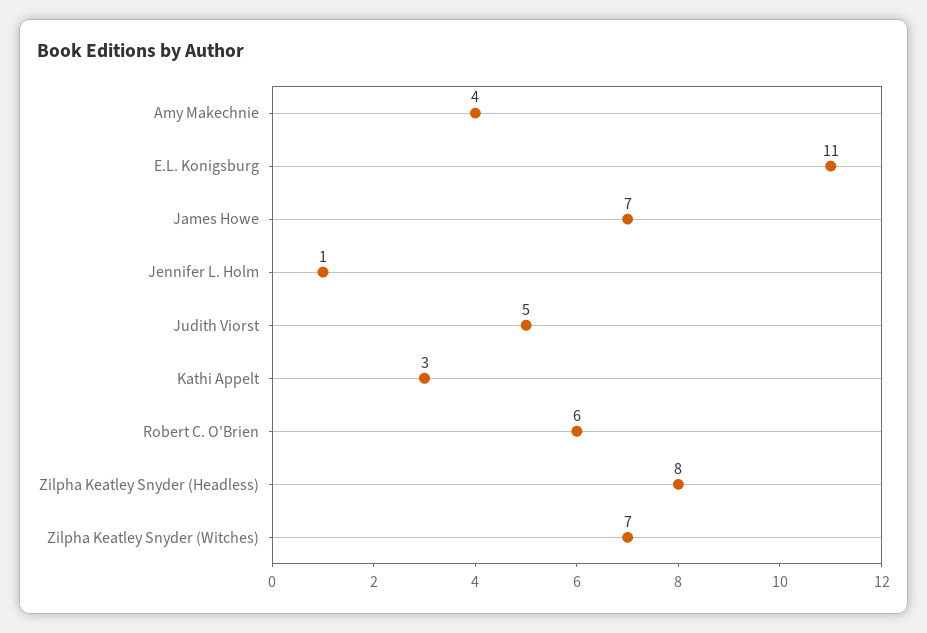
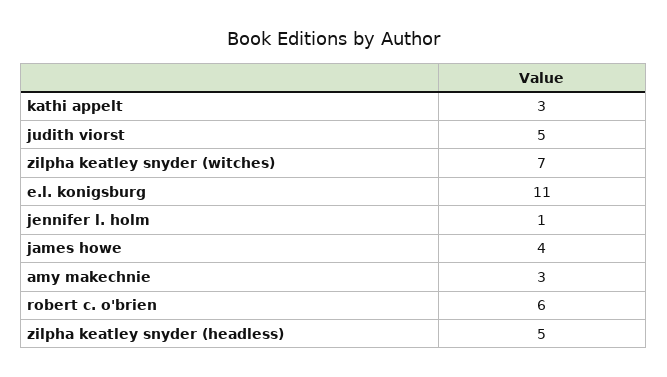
  {
-   "Amy Makechnie": 4,
+   "Amy Makechnie": 3,
    "E.L. Konigsburg": 11,
-   "James Howe": 7,
+   "James Howe": 4,
    "Jennifer L. Holm": 1,
    "Judith Viorst": 5,
    "Kathi Appelt": 3,
    "Robert C. O'Brien": 6,
-   "Zilpha Keatley Snyder (Headless)": 8,
+   "Zilpha Keatley Snyder (Headless)": 5,
    "Zilpha Keatley Snyder (Witches)": 7
  }

